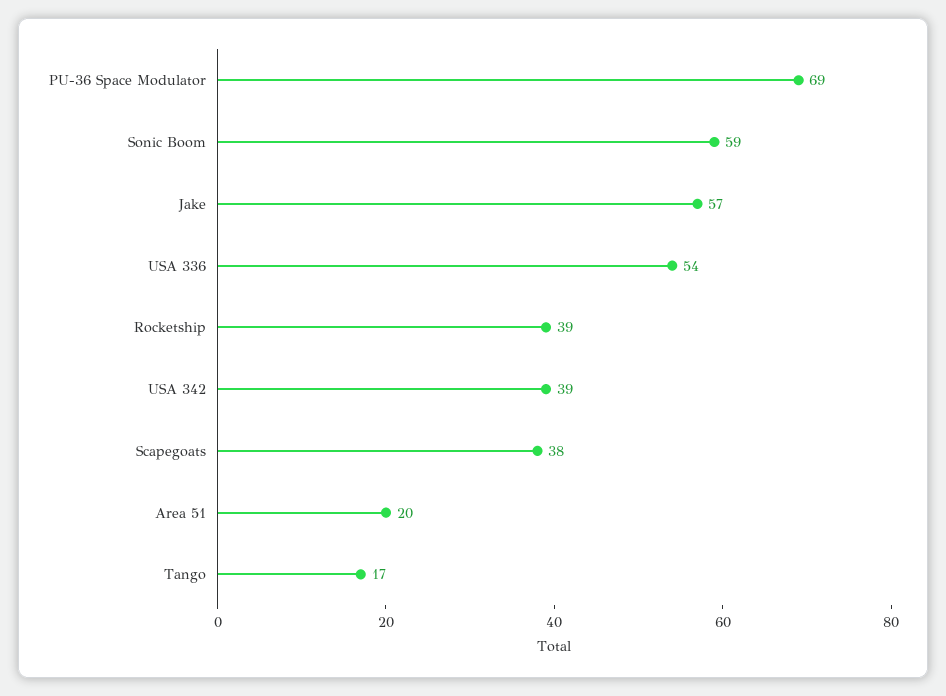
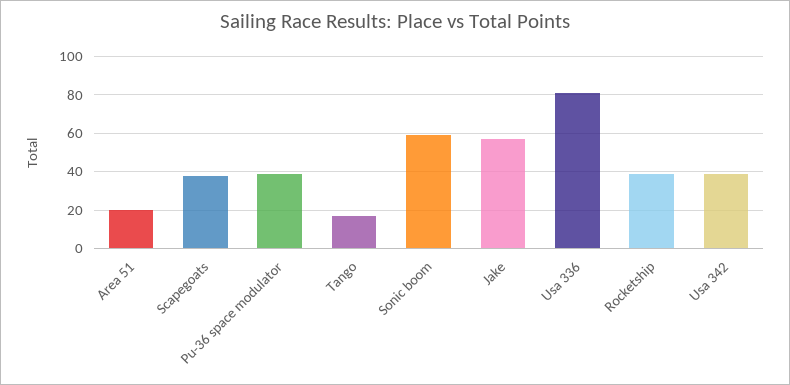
  {
-   "PU-36 Space Modulator": 69,
+   "PU-36 Space Modulator": 40,
    "Sonic Boom": 59,
    "Jake": 57,
-   "USA 336": 54,
+   "USA 336": 80,
    "Rocketship": 39,
    "USA 342": 39,
    "Scapegoats": 38,
    "Area 51": 20,
    "Tango": 17
  }

